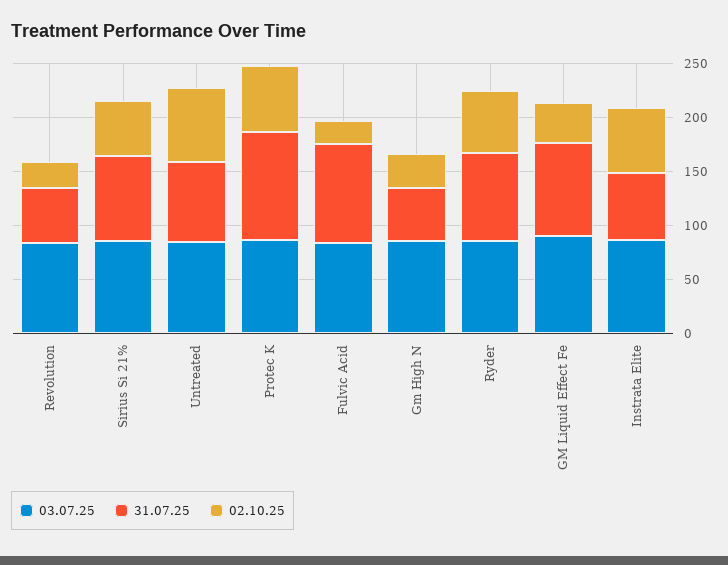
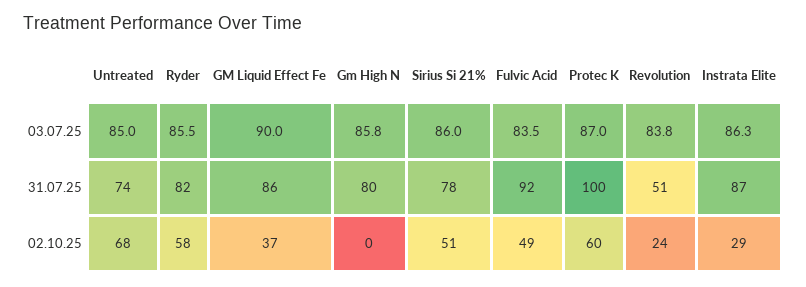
  {
    "03.07.25": {
      "Revolution": 83.8,
      "Sirius Si 21%": 86,
      "Untreated": 85,
      "Protec K": 87,
      "Fulvic Acid": 83.5,
      "Gm High N": 85.8,
      "Ryder": 85.5,
      "GM Liquid Effect Fe": 90,
      "Instrata Elite": 86.3
    },
    "31.07.25": {
      "Revolution": 51,
      "Sirius Si 21%": 78,
      "Untreated": 74,
      "Protec K": 100,
      "Fulvic Acid": 92,
-     "Gm High N": 50,
+     "Gm High N": 80,
      "Ryder": 82,
      "GM Liquid Effect Fe": 86,
-     "Instrata Elite": 60
+     "Instrata Elite": 87
    },
    "02.10.25": {
      "Revolution": 24,
      "Sirius Si 21%": 51,
      "Untreated": 68,
      "Protec K": 60,
-     "Fulvic Acid": 20,
+     "Fulvic Acid": 49,
-     "Gm High N": 30,
+     "Gm High N": 0,
      "Ryder": 58,
      "GM Liquid Effect Fe": 37,
-     "Instrata Elite": 60
+     "Instrata Elite": 29
    }
  }

